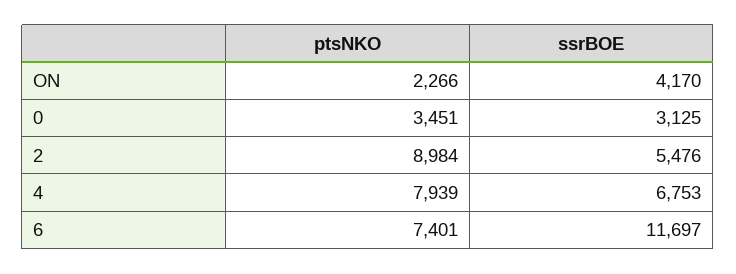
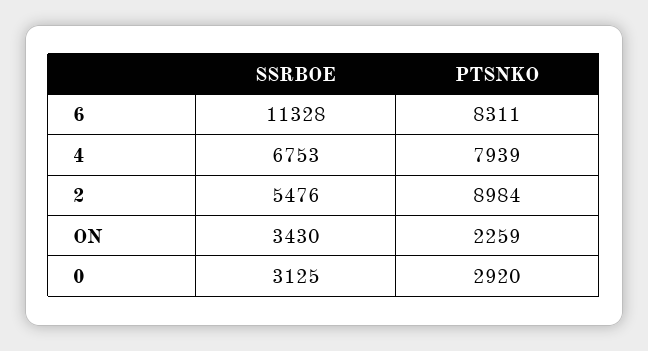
  {
    "ptsNKO": {
-     "ON": 2266,
+     "ON": 2259,
-     "0": 3451,
+     "0": 2920,
      "2": 8984,
      "4": 7939,
-     "6": 7401
+     "6": 8311
    },
    "ssrBOE": {
-     "ON": 4170,
+     "ON": 3430,
      "0": 3125,
      "2": 5476,
      "4": 6753,
-     "6": 11697
+     "6": 11328
    }
  }

